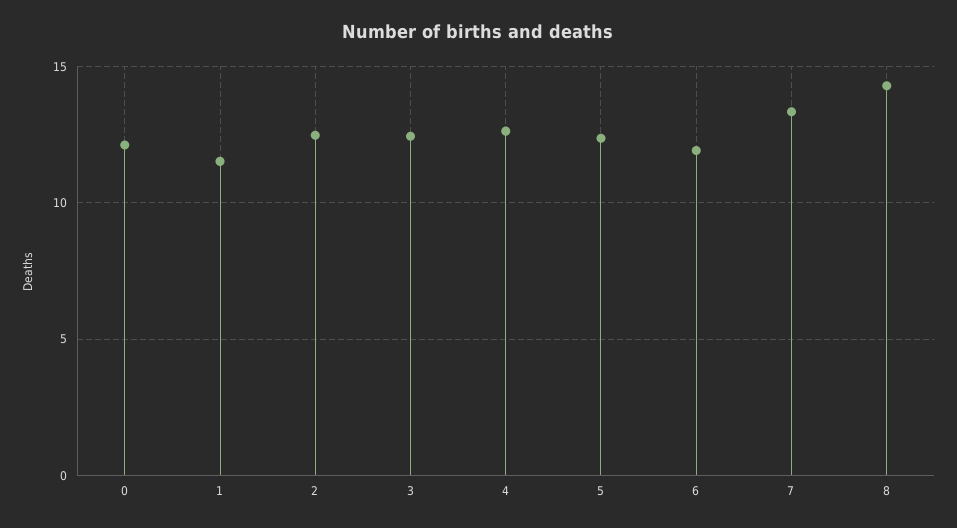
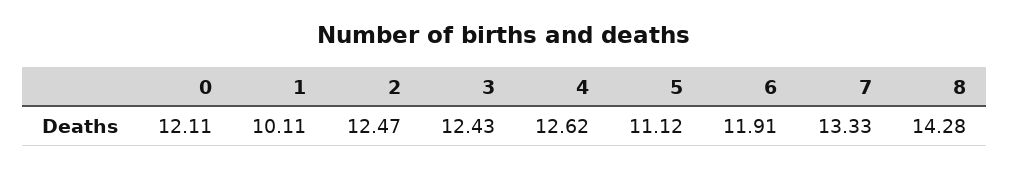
  {
    "0": 12.11,
-   "1": 11.5,
+   "1": 10.11,
    "2": 12.47,
    "3": 12.43,
    "4": 12.62,
-   "5": 12.5,
+   "5": 11.12,
    "6": 11.91,
    "7": 13.33,
    "8": 14.28
  }

